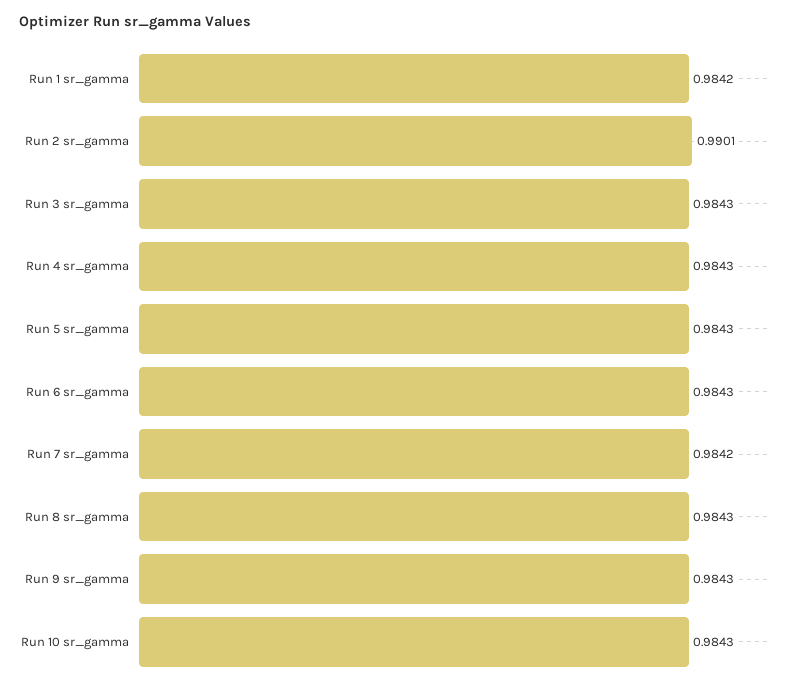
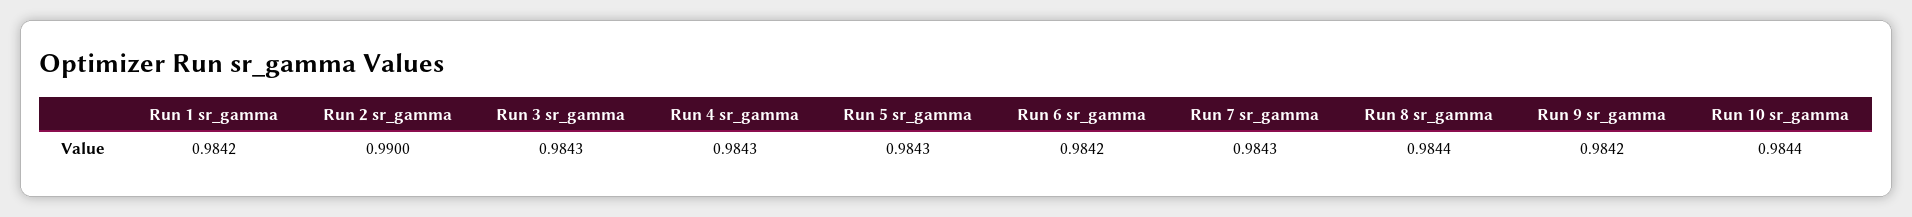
  {
    "Run 1 sr_gamma": 0.9842,
-   "Run 2 sr_gamma": 0.9901,
+   "Run 2 sr_gamma": 0.99,
    "Run 3 sr_gamma": 0.9843,
    "Run 4 sr_gamma": 0.9843,
    "Run 5 sr_gamma": 0.9843,
-   "Run 6 sr_gamma": 0.9843,
+   "Run 6 sr_gamma": 0.9842,
-   "Run 7 sr_gamma": 0.9842,
+   "Run 7 sr_gamma": 0.9843,
-   "Run 8 sr_gamma": 0.9843,
+   "Run 8 sr_gamma": 0.9844,
-   "Run 9 sr_gamma": 0.9843,
+   "Run 9 sr_gamma": 0.9842,
-   "Run 10 sr_gamma": 0.9843
+   "Run 10 sr_gamma": 0.9844
  }

